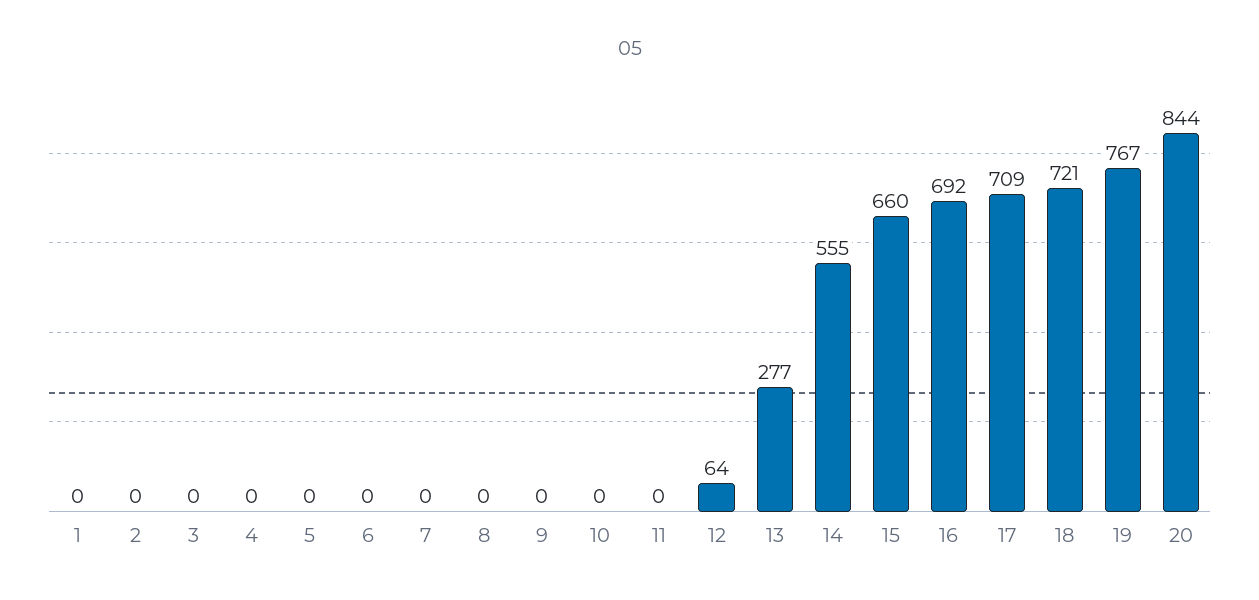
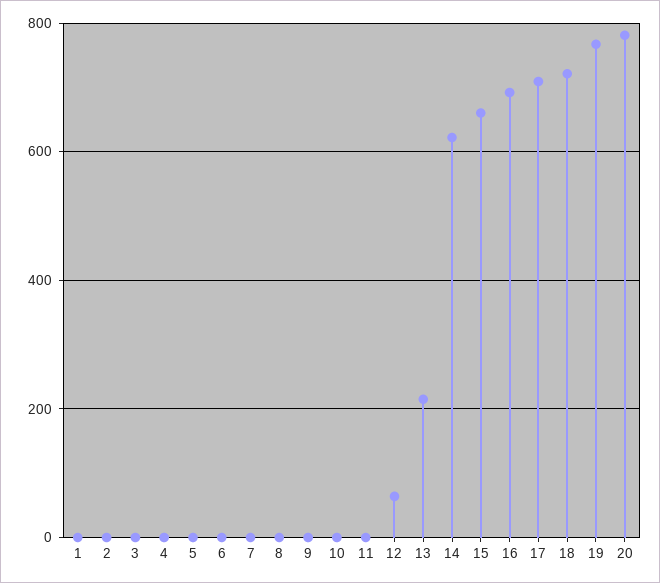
  {
    "1": 0,
    "2": 0,
    "3": 0,
    "4": 0,
    "5": 0,
    "6": 0,
    "7": 0,
    "8": 0,
    "9": 0,
    "10": 0,
    "11": 0,
    "12": 64,
-   "13": 277,
+   "13": 220,
-   "14": 555,
+   "14": 620,
    "15": 660,
    "16": 692,
    "17": 709,
    "18": 721,
    "19": 767,
-   "20": 844
+   "20": 780
  }

